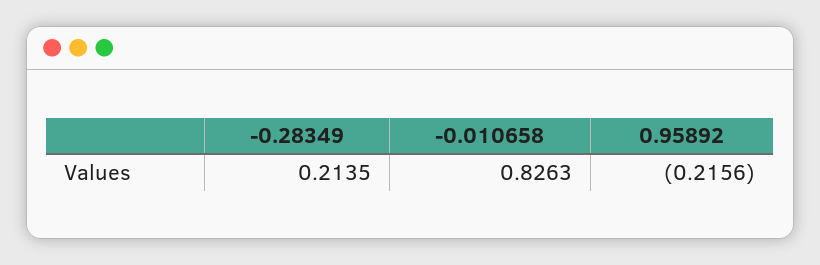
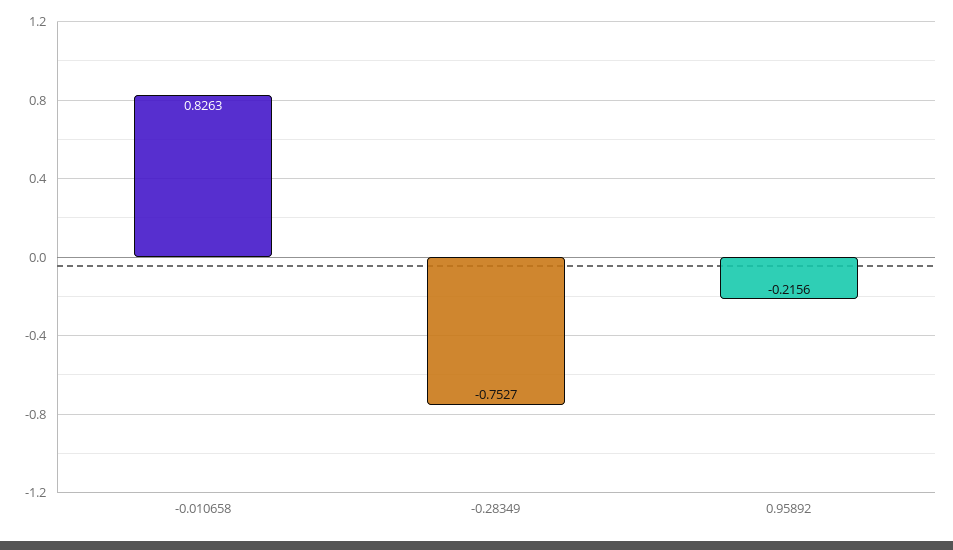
  {
-   "-0.28349": 0.2135,
+   "-0.28349": -0.7527,
    "-0.010658": 0.8263,
    "0.95892": -0.2156
  }

